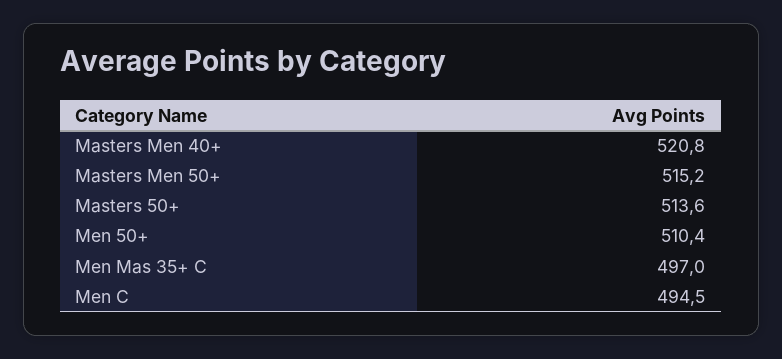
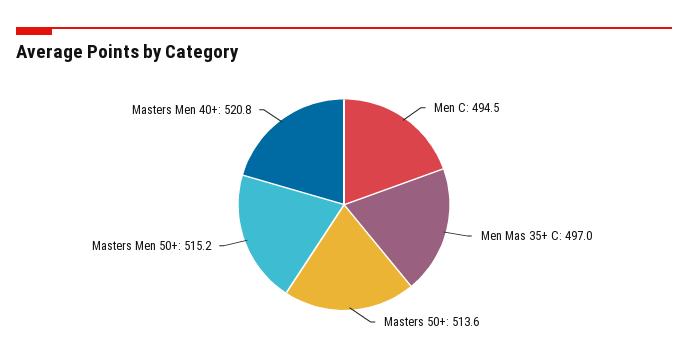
  {
    "Masters Men 40+": 520.8,
    "Masters Men 50+": 515.2,
    "Masters 50+": 513.6,
-   "Men 50+": 510.4,
    "Men Mas 35+ C": 497,
    "Men C": 494.5
  }

